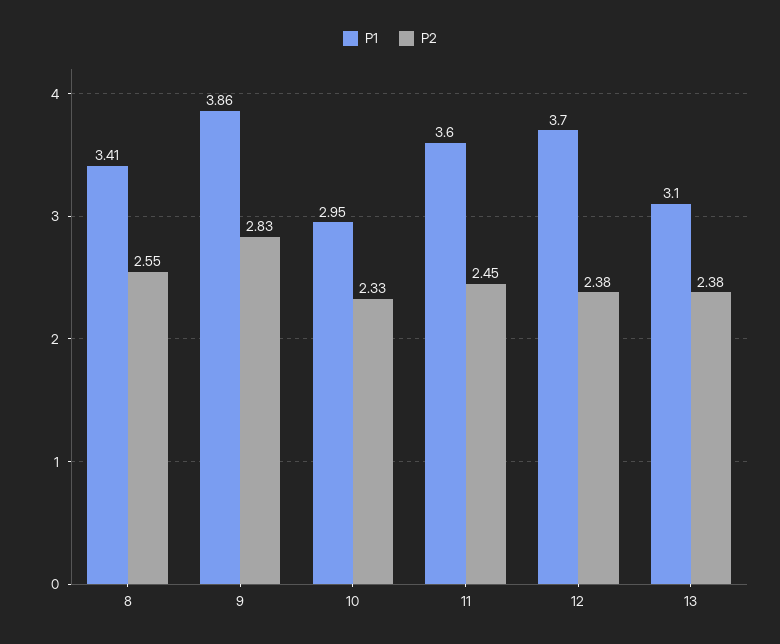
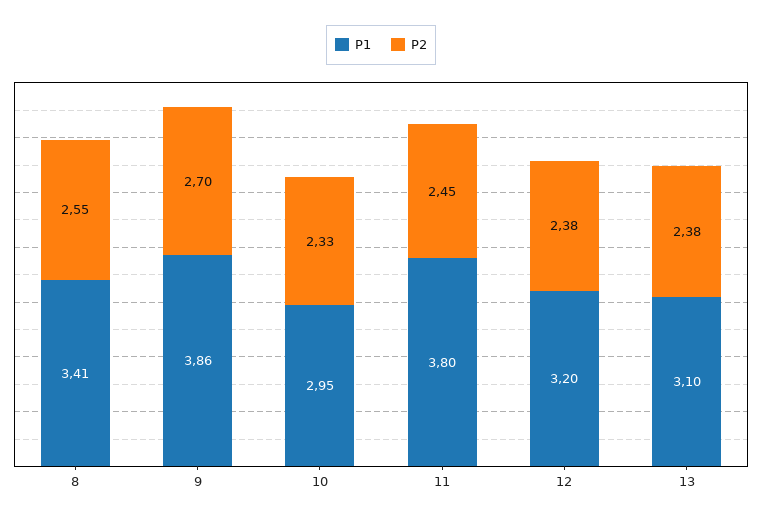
  {
    "P1": {
      "8": 3.41,
      "9": 3.86,
      "10": 2.95,
-     "11": 3.6,
+     "11": 3.8,
-     "12": 3.7,
+     "12": 3.2,
      "13": 3.1
    },
    "P2": {
      "8": 2.55,
-     "9": 2.83,
+     "9": 2.7,
      "10": 2.33,
      "11": 2.45,
      "12": 2.38,
      "13": 2.38
    }
  }

